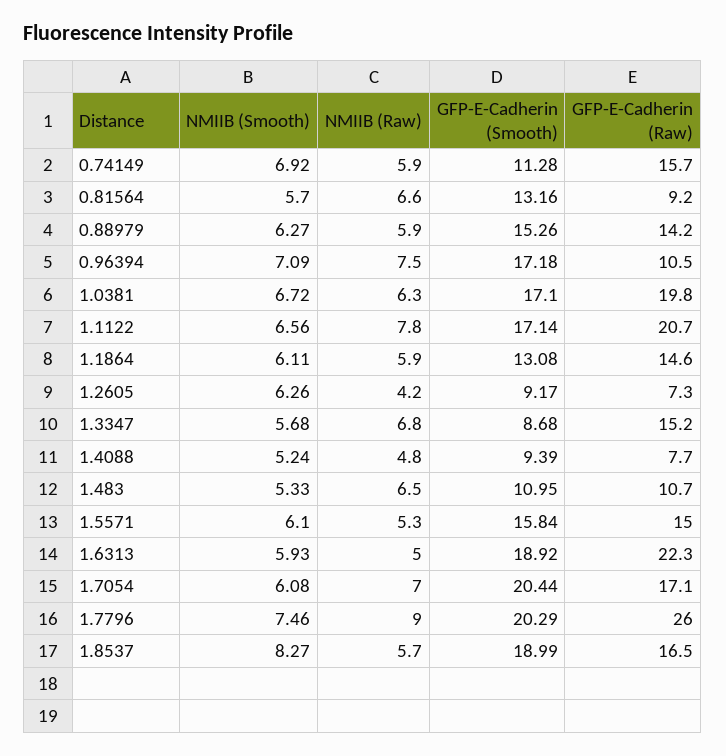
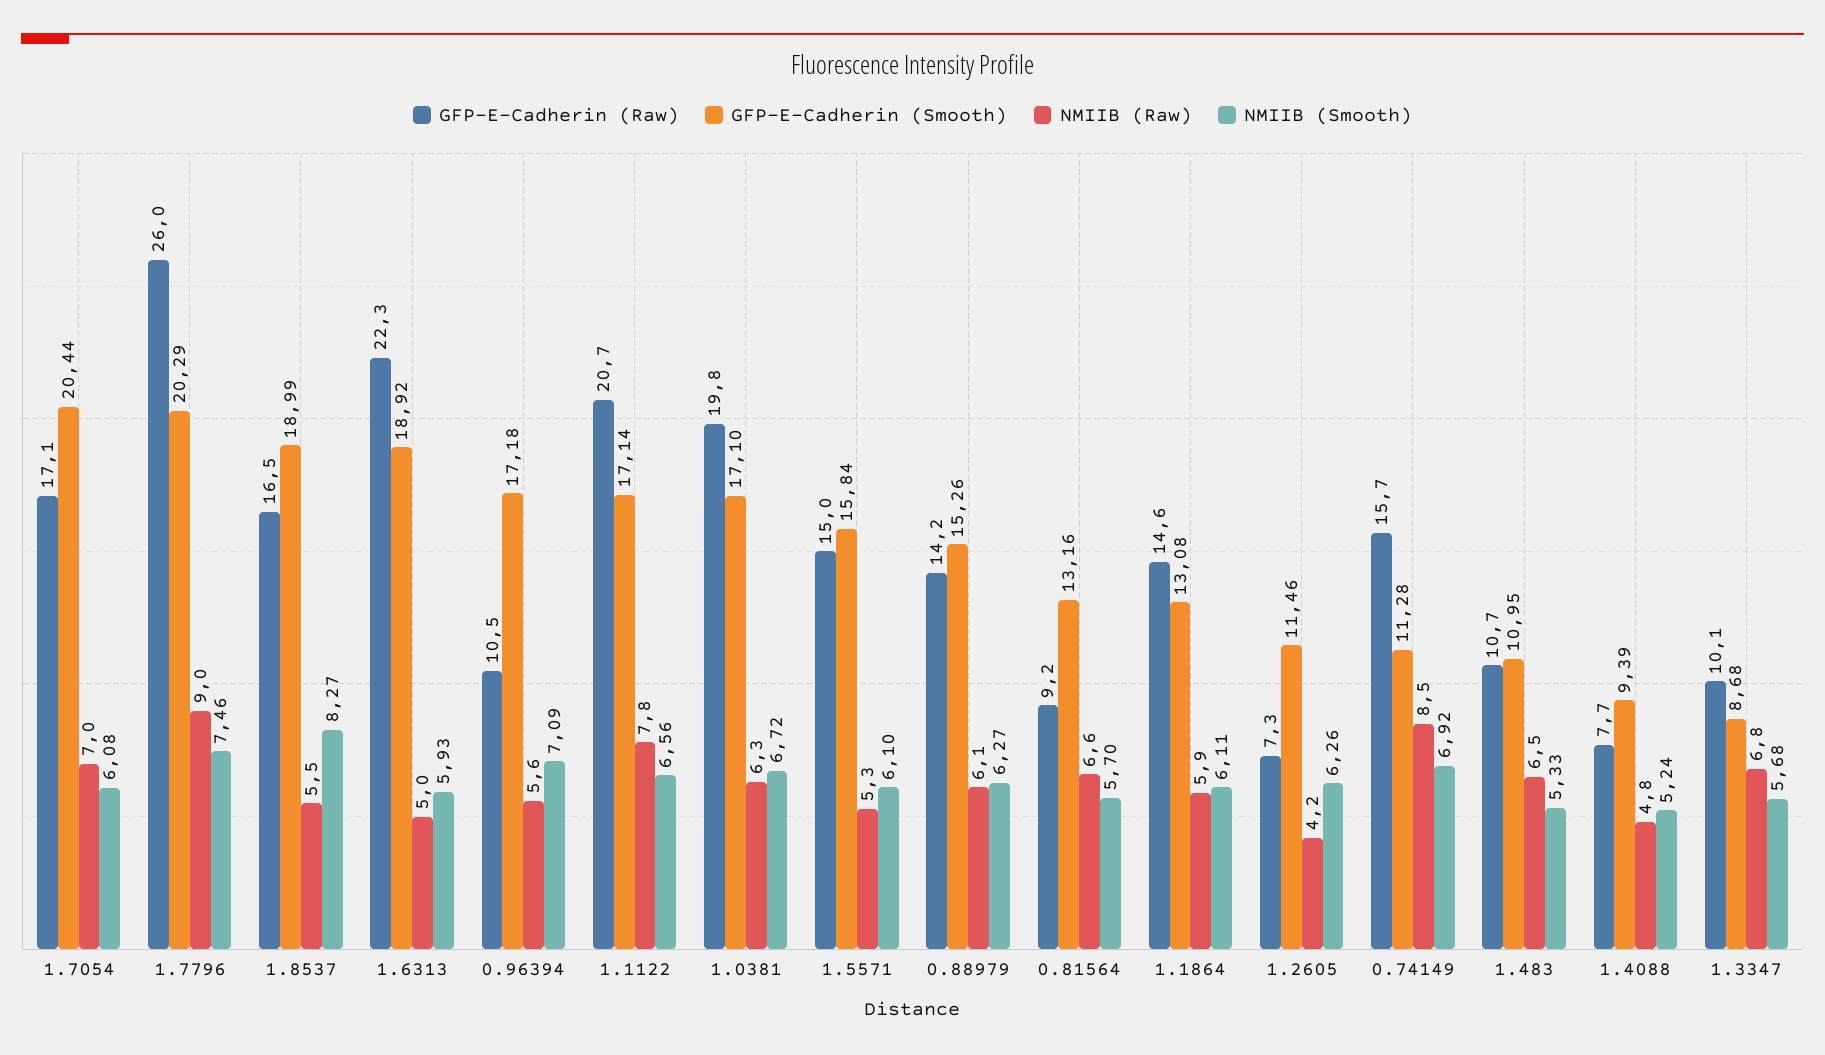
  {
    "NMIIB (Smooth)": {
      "0.74149": 6.92,
      "0.81564": 5.7,
      "0.88979": 6.27,
      "0.96394": 7.09,
      "1.0381": 6.72,
      "1.1122": 6.56,
      "1.1864": 6.11,
      "1.2605": 6.26,
      "1.3347": 5.68,
      "1.4088": 5.24,
      "1.483": 5.33,
      "1.5571": 6.1,
      "1.6313": 5.93,
      "1.7054": 6.08,
      "1.7796": 7.46,
      "1.8537": 8.27
    },
    "NMIIB (Raw)": {
-     "0.74149": 5.9,
+     "0.74149": 8.5,
      "0.81564": 6.6,
-     "0.88979": 5.9,
+     "0.88979": 6.1,
-     "0.96394": 7.5,
+     "0.96394": 5.6,
      "1.0381": 6.3,
      "1.1122": 7.8,
      "1.1864": 5.9,
      "1.2605": 4.2,
      "1.3347": 6.8,
      "1.4088": 4.8,
      "1.483": 6.5,
      "1.5571": 5.3,
      "1.6313": 5,
      "1.7054": 7,
      "1.7796": 9,
-     "1.8537": 5.7
+     "1.8537": 5.5
    },
    "GFP-E-Cadherin (Smooth)": {
      "0.74149": 11.28,
      "0.81564": 13.16,
      "0.88979": 15.26,
      "0.96394": 17.18,
      "1.0381": 17.1,
      "1.1122": 17.14,
      "1.1864": 13.08,
-     "1.2605": 9.17,
+     "1.2605": 11.46,
      "1.3347": 8.68,
      "1.4088": 9.39,
      "1.483": 10.95,
      "1.5571": 15.84,
      "1.6313": 18.92,
      "1.7054": 20.44,
      "1.7796": 20.29,
      "1.8537": 18.99
    },
    "GFP-E-Cadherin (Raw)": {
      "0.74149": 15.7,
      "0.81564": 9.2,
      "0.88979": 14.2,
      "0.96394": 10.5,
      "1.0381": 19.8,
      "1.1122": 20.7,
      "1.1864": 14.6,
      "1.2605": 7.3,
-     "1.3347": 15.2,
+     "1.3347": 10.1,
      "1.4088": 7.7,
      "1.483": 10.7,
      "1.5571": 15,
      "1.6313": 22.3,
      "1.7054": 17.1,
      "1.7796": 26,
      "1.8537": 16.5
    }
  }

